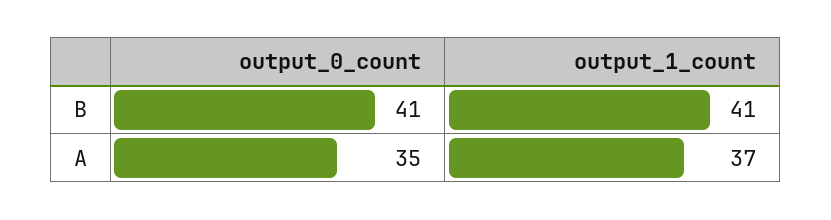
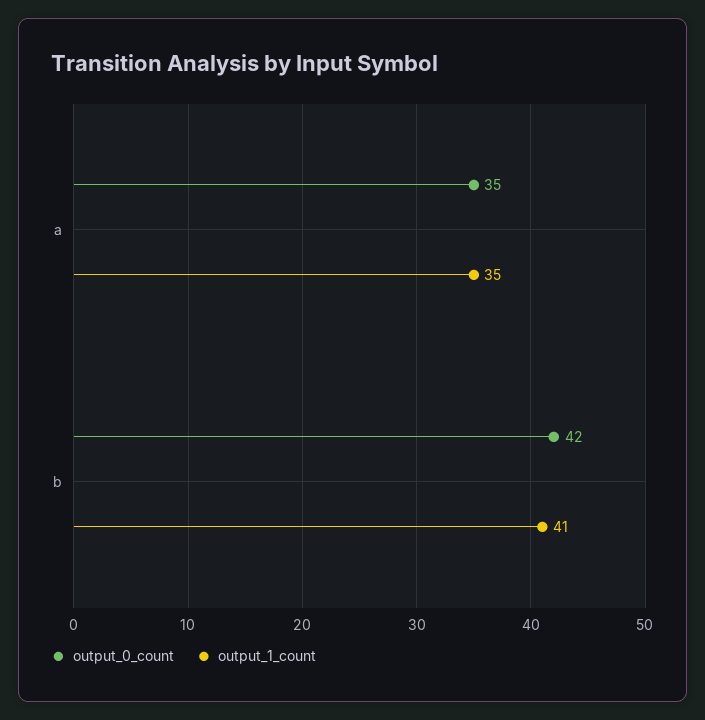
  {
    "output_0_count": {
-     "B": 41,
+     "B": 42,
      "A": 35
    },
    "output_1_count": {
      "B": 41,
-     "A": 37
+     "A": 35
    }
  }

